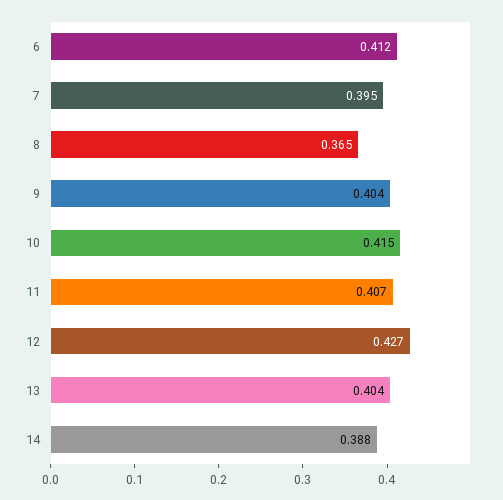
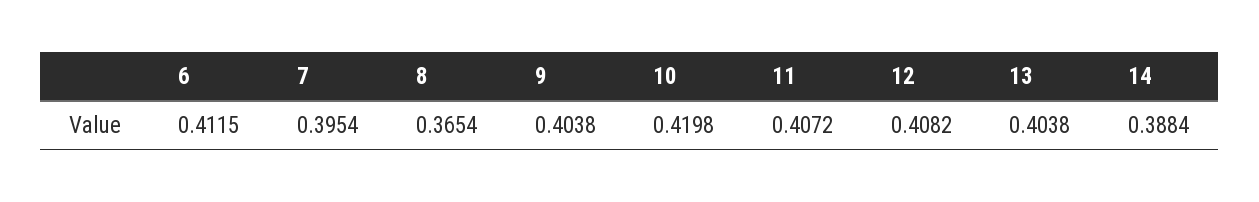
  {
    "6": 0.4115,
    "7": 0.3954,
    "8": 0.3654,
    "9": 0.4038,
-   "10": 0.415,
+   "10": 0.4198,
    "11": 0.4072,
-   "12": 0.427,
+   "12": 0.4082,
    "13": 0.4038,
    "14": 0.3884
  }

